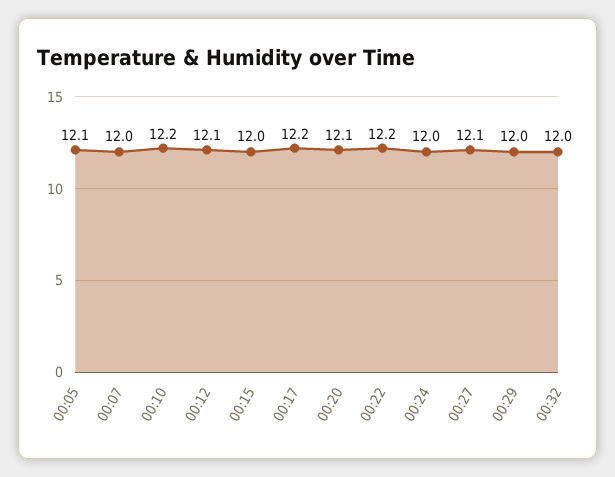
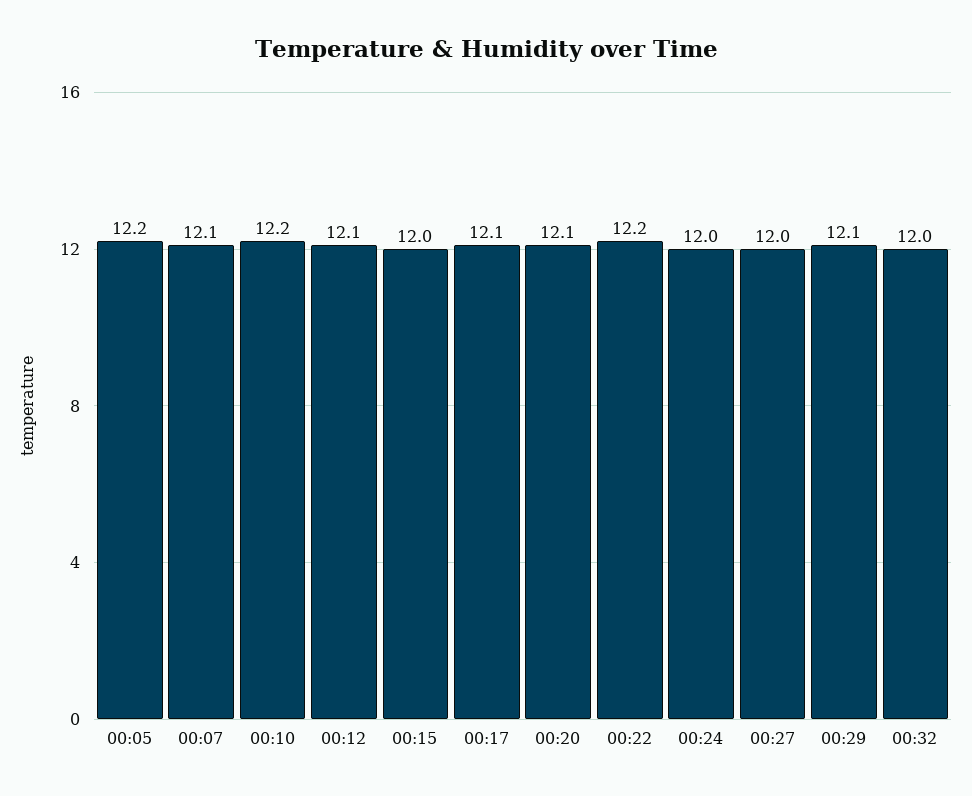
  {
-   "00:05": 12.1,
+   "00:05": 12.2,
-   "00:07": 12,
+   "00:07": 12.1,
    "00:10": 12.2,
    "00:12": 12.1,
    "00:15": 12,
-   "00:17": 12.2,
+   "00:17": 12.1,
    "00:20": 12.1,
    "00:22": 12.2,
    "00:24": 12,
-   "00:27": 12.1,
+   "00:27": 12,
-   "00:29": 12,
+   "00:29": 12.1,
    "00:32": 12
  }

